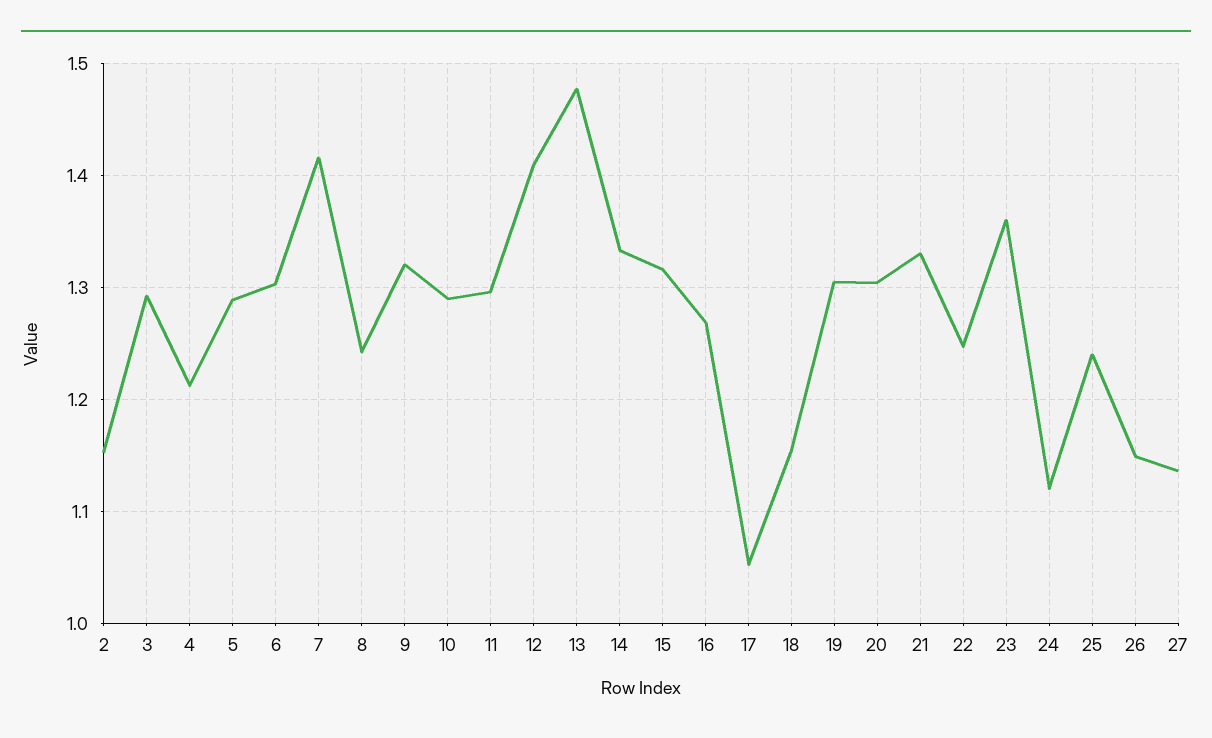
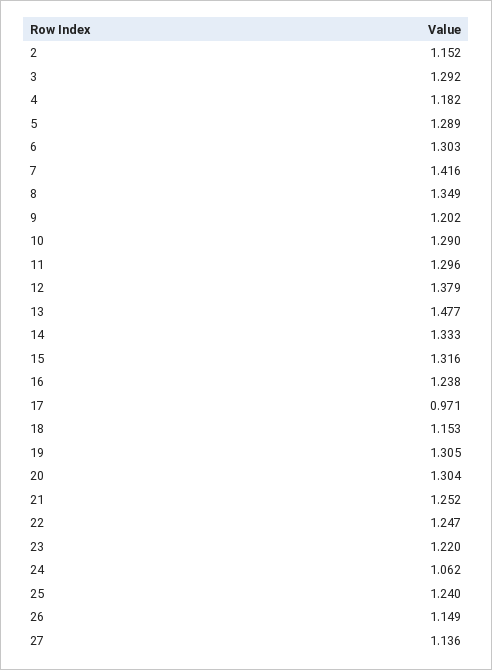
  {
    "2": 1.152,
    "3": 1.292,
-   "4": 1.21,
+   "4": 1.182,
    "5": 1.289,
    "6": 1.303,
    "7": 1.416,
-   "8": 1.24,
+   "8": 1.349,
-   "9": 1.32,
+   "9": 1.202,
    "10": 1.29,
    "11": 1.296,
-   "12": 1.41,
+   "12": 1.379,
    "13": 1.477,
    "14": 1.333,
    "15": 1.316,
-   "16": 1.27,
+   "16": 1.238,
-   "17": 1.05,
+   "17": 0.971,
    "18": 1.153,
    "19": 1.305,
    "20": 1.304,
-   "21": 1.33,
+   "21": 1.252,
    "22": 1.247,
-   "23": 1.36,
+   "23": 1.22,
-   "24": 1.12,
+   "24": 1.062,
    "25": 1.24,
    "26": 1.149,
    "27": 1.136
  }

